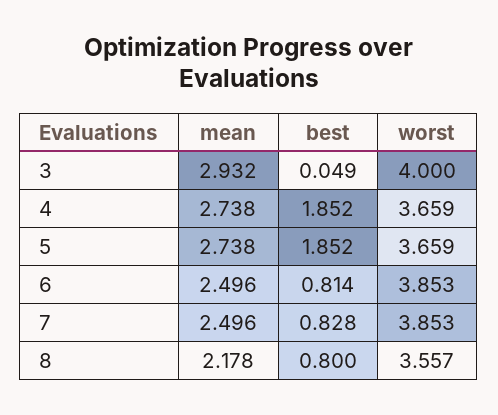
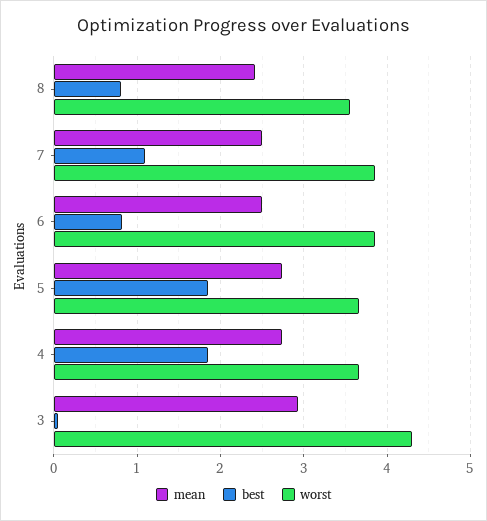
  {
    "mean": {
      "3": 2.932,
      "4": 2.738,
      "5": 2.738,
      "6": 2.496,
      "7": 2.496,
-     "8": 2.178
+     "8": 2.4
    },
    "best": {
      "3": 0.049,
      "4": 1.852,
      "5": 1.852,
      "6": 0.814,
-     "7": 0.828,
+     "7": 1.1,
      "8": 0.8
    },
    "worst": {
-     "3": 4,
+     "3": 4.3,
      "4": 3.659,
      "5": 3.659,
      "6": 3.853,
      "7": 3.853,
      "8": 3.557
    }
  }

